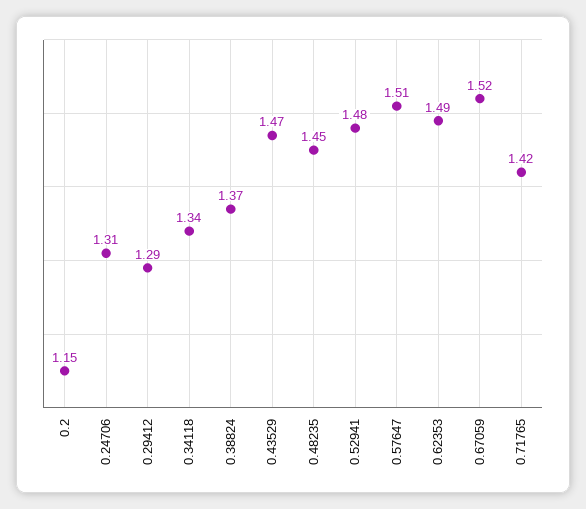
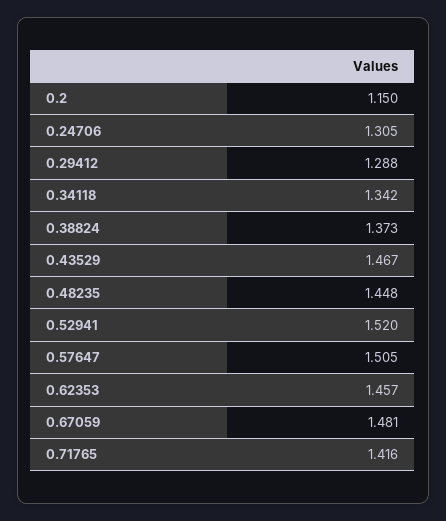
  {
    "0.2": 1.15,
    "0.24706": 1.305,
    "0.29412": 1.288,
    "0.34118": 1.342,
    "0.38824": 1.373,
    "0.43529": 1.467,
    "0.48235": 1.448,
-   "0.52941": 1.48,
+   "0.52941": 1.52,
    "0.57647": 1.505,
-   "0.62353": 1.49,
+   "0.62353": 1.457,
-   "0.67059": 1.52,
+   "0.67059": 1.481,
    "0.71765": 1.416
  }

